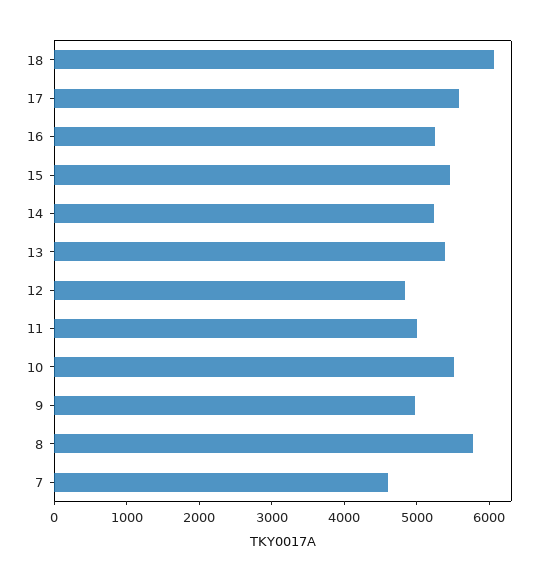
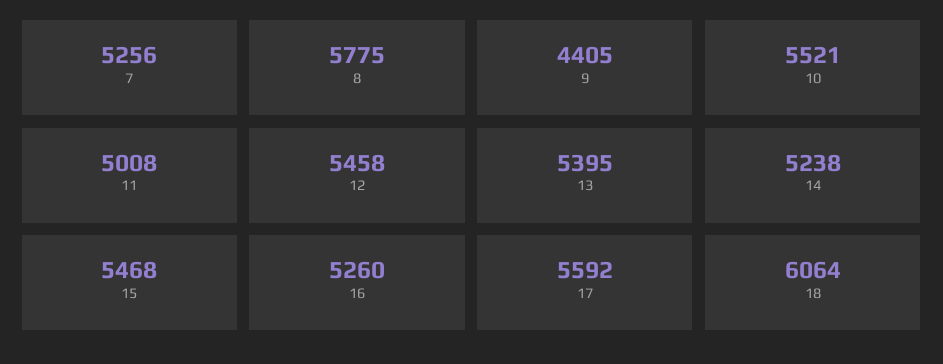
  {
    "18": 6064,
    "17": 5592,
    "16": 5260,
    "15": 5468,
    "14": 5238,
    "13": 5395,
-   "12": 4800,
+   "12": 5458,
    "11": 5008,
    "10": 5521,
-   "9": 5000,
+   "9": 4405,
    "8": 5775,
-   "7": 4600
+   "7": 5256
  }

